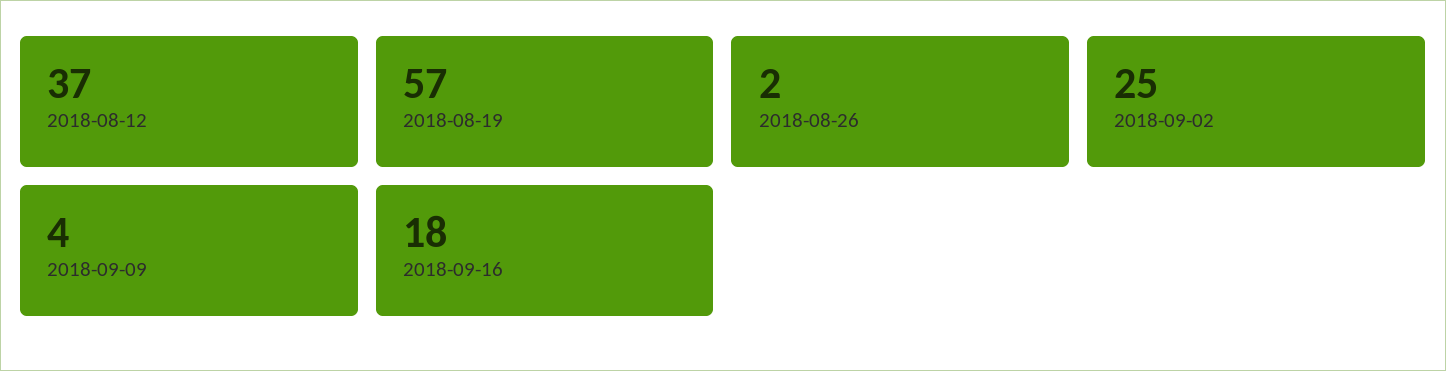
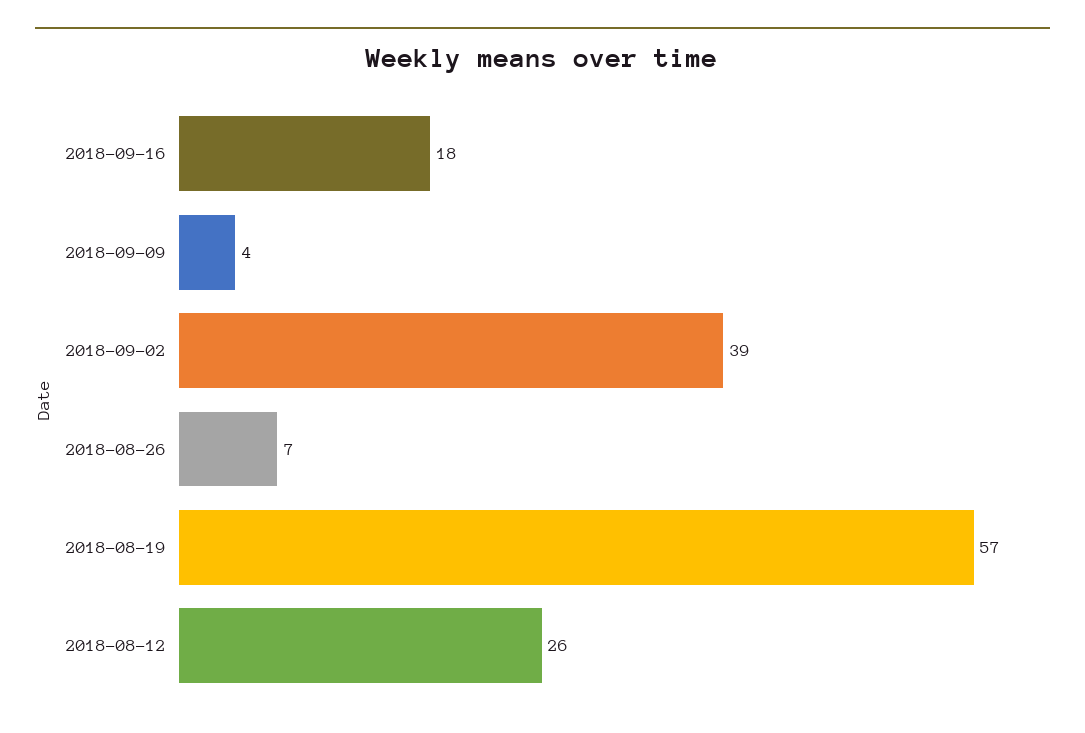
  {
-   "2018-08-12": 37,
+   "2018-08-12": 26,
    "2018-08-19": 57,
-   "2018-08-26": 2,
+   "2018-08-26": 7,
-   "2018-09-02": 25,
+   "2018-09-02": 39,
    "2018-09-09": 4,
    "2018-09-16": 18
  }

